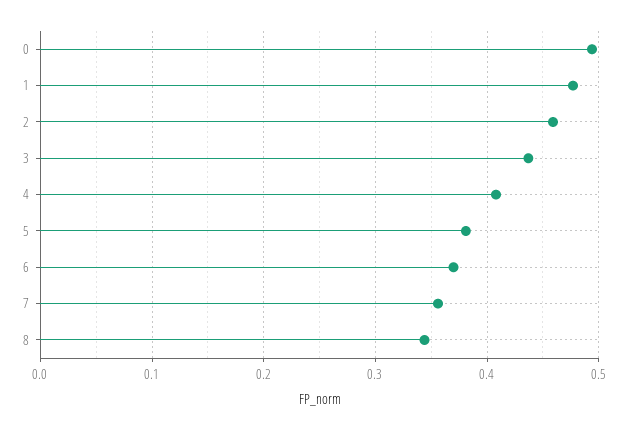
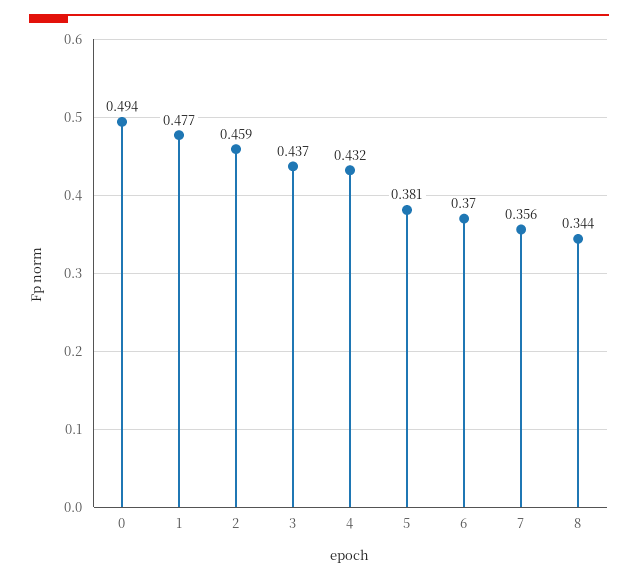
  {
    "0": 0.494,
    "1": 0.477,
    "2": 0.459,
    "3": 0.437,
-   "4": 0.41,
+   "4": 0.432,
    "5": 0.381,
    "6": 0.37,
    "7": 0.356,
    "8": 0.344
  }

